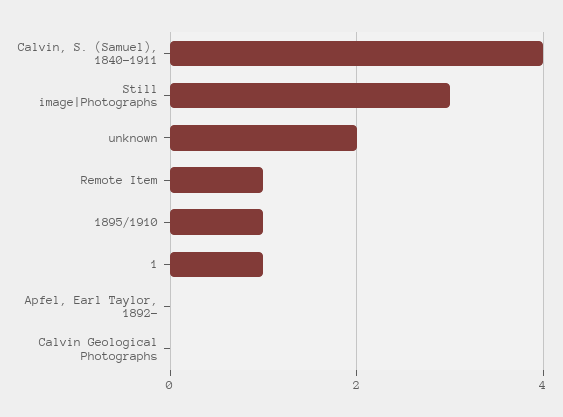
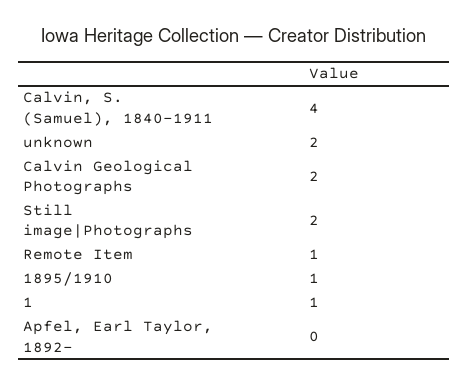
  {
    "Calvin, S. (Samuel), 1840-1911": 4,
-   "Still image|Photographs": 3,
+   "Still image|Photographs": 2,
    "unknown": 2,
    "Remote Item": 1,
    "1895/1910": 1,
    "1": 1,
    "Apfel, Earl Taylor, 1892-": 0,
-   "Calvin Geological Photographs": 0
+   "Calvin Geological Photographs": 2
  }

